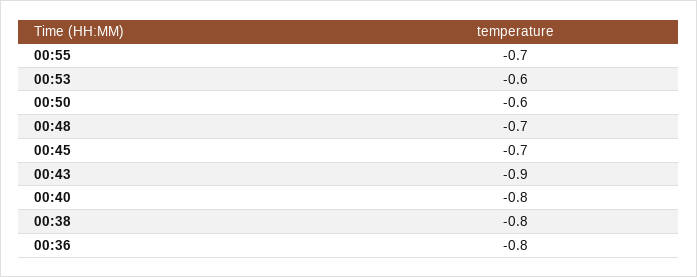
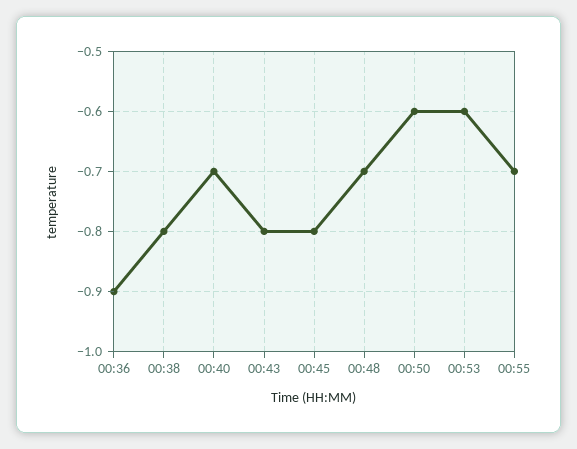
  {
    "00:55": -0.7,
    "00:53": -0.6,
    "00:50": -0.6,
    "00:48": -0.7,
-   "00:45": -0.7,
+   "00:45": -0.8,
-   "00:43": -0.9,
+   "00:43": -0.8,
-   "00:40": -0.8,
+   "00:40": -0.7,
    "00:38": -0.8,
-   "00:36": -0.8
+   "00:36": -0.9
  }

